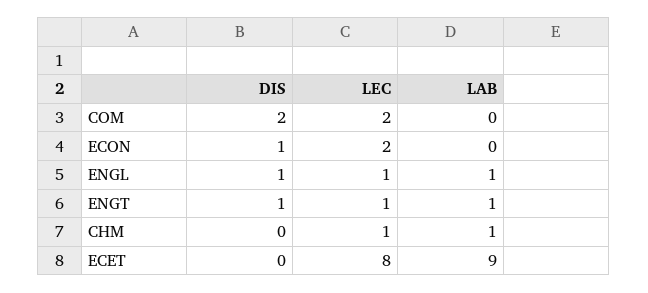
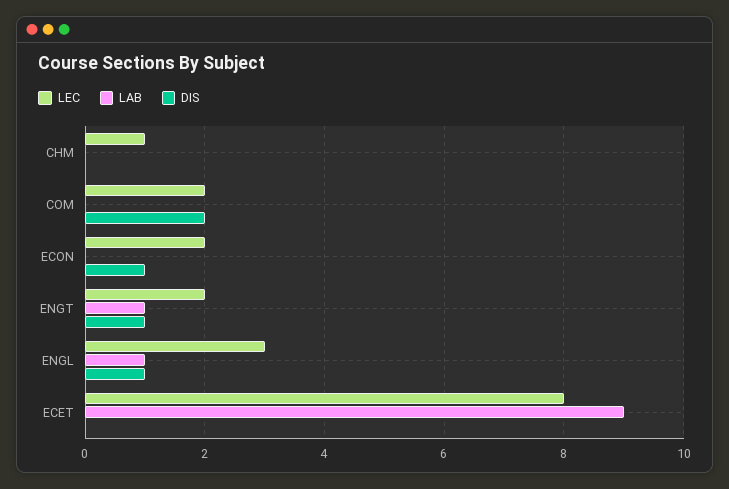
  {
    "DIS": {
      "COM": 2,
      "ECON": 1,
      "ENGL": 1,
      "ENGT": 1,
      "CHM": 0,
      "ECET": 0
    },
    "LEC": {
      "COM": 2,
      "ECON": 2,
-     "ENGL": 1,
+     "ENGL": 3,
-     "ENGT": 1,
+     "ENGT": 2,
      "CHM": 1,
      "ECET": 8
    },
    "LAB": {
      "COM": 0,
      "ECON": 0,
      "ENGL": 1,
      "ENGT": 1,
-     "CHM": 1,
+     "CHM": 0,
      "ECET": 9
    }
  }

